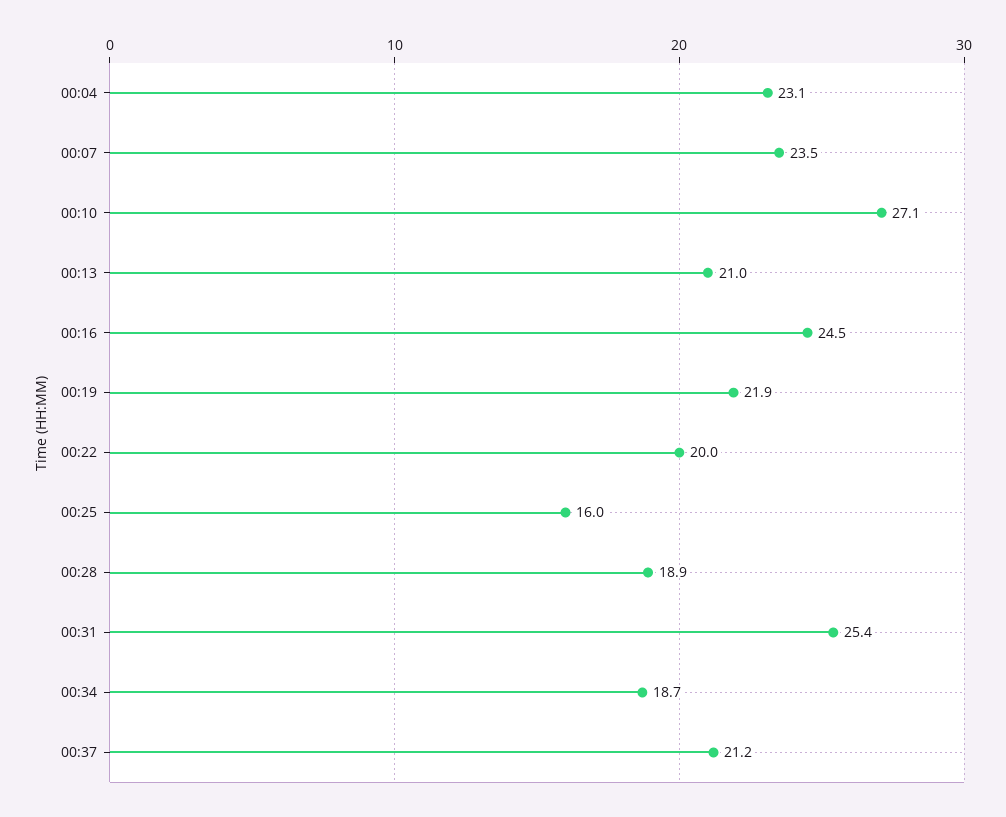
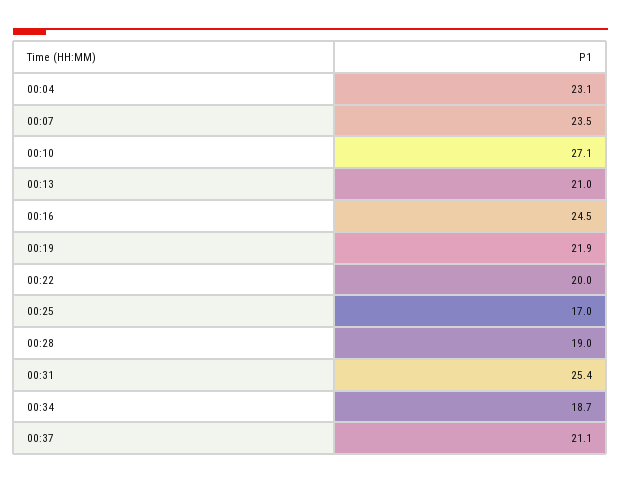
  {
    "00:04": 23.1,
    "00:07": 23.5,
    "00:10": 27.1,
    "00:13": 21,
    "00:16": 24.5,
    "00:19": 21.9,
    "00:22": 20,
-   "00:25": 16,
+   "00:25": 17,
-   "00:28": 18.9,
+   "00:28": 19,
    "00:31": 25.4,
    "00:34": 18.7,
-   "00:37": 21.2
+   "00:37": 21.1
  }

